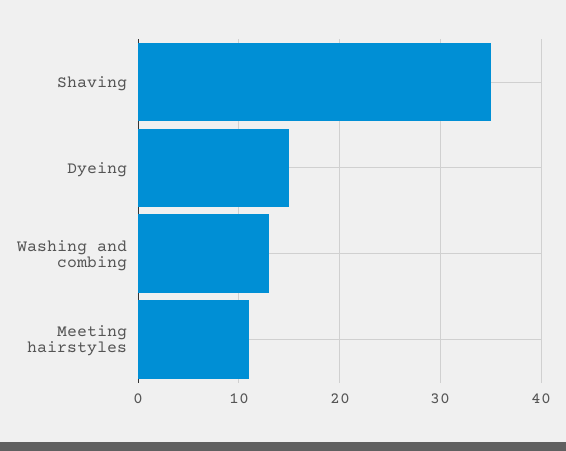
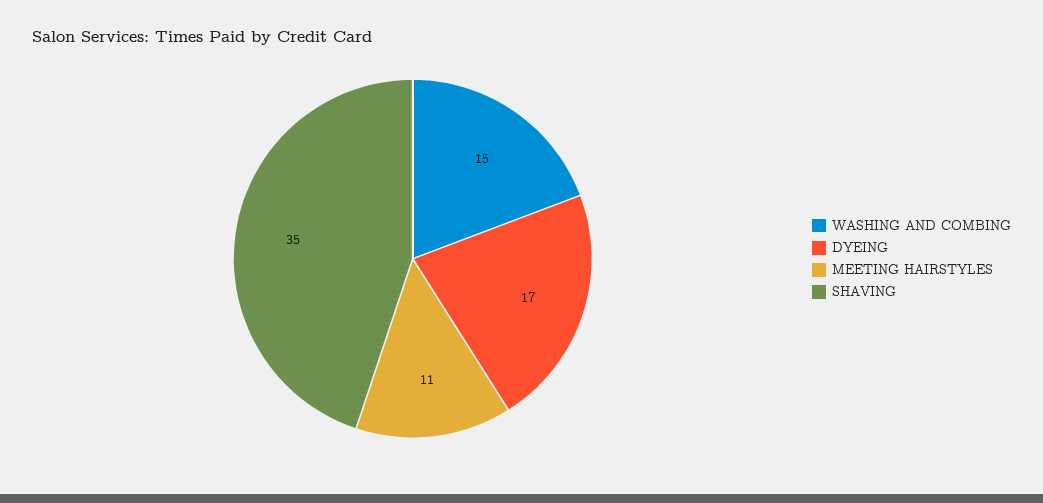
  {
    "Shaving": 35,
-   "Dyeing": 15,
+   "Dyeing": 17,
-   "Washing and combing": 13,
+   "Washing and combing": 15,
    "Meeting hairstyles": 11
  }

